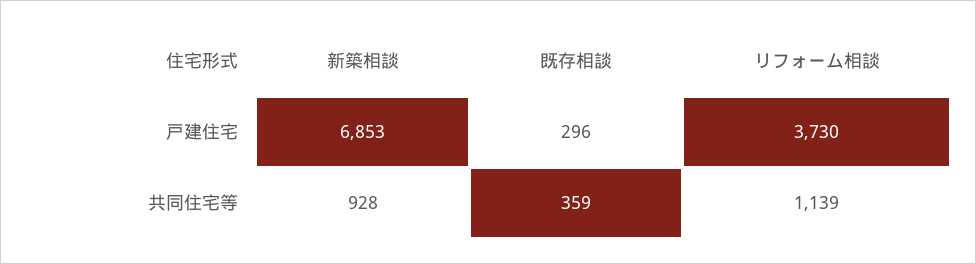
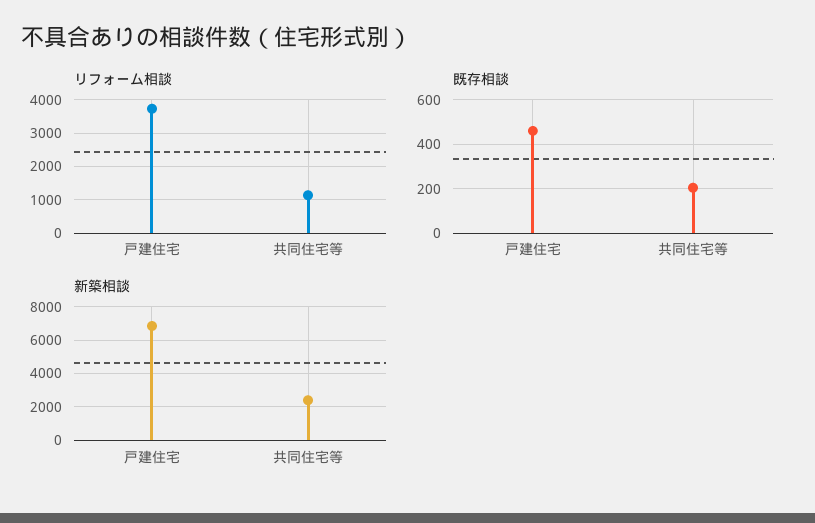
  {
    "新築相談": {
      "戸建住宅": 6853,
-     "共同住宅等": 928
+     "共同住宅等": 2500
    },
    "既存相談": {
-     "戸建住宅": 296,
+     "戸建住宅": 450,
-     "共同住宅等": 359
+     "共同住宅等": 200
    },
    "リフォーム相談": {
      "戸建住宅": 3730,
      "共同住宅等": 1139
    }
  }

